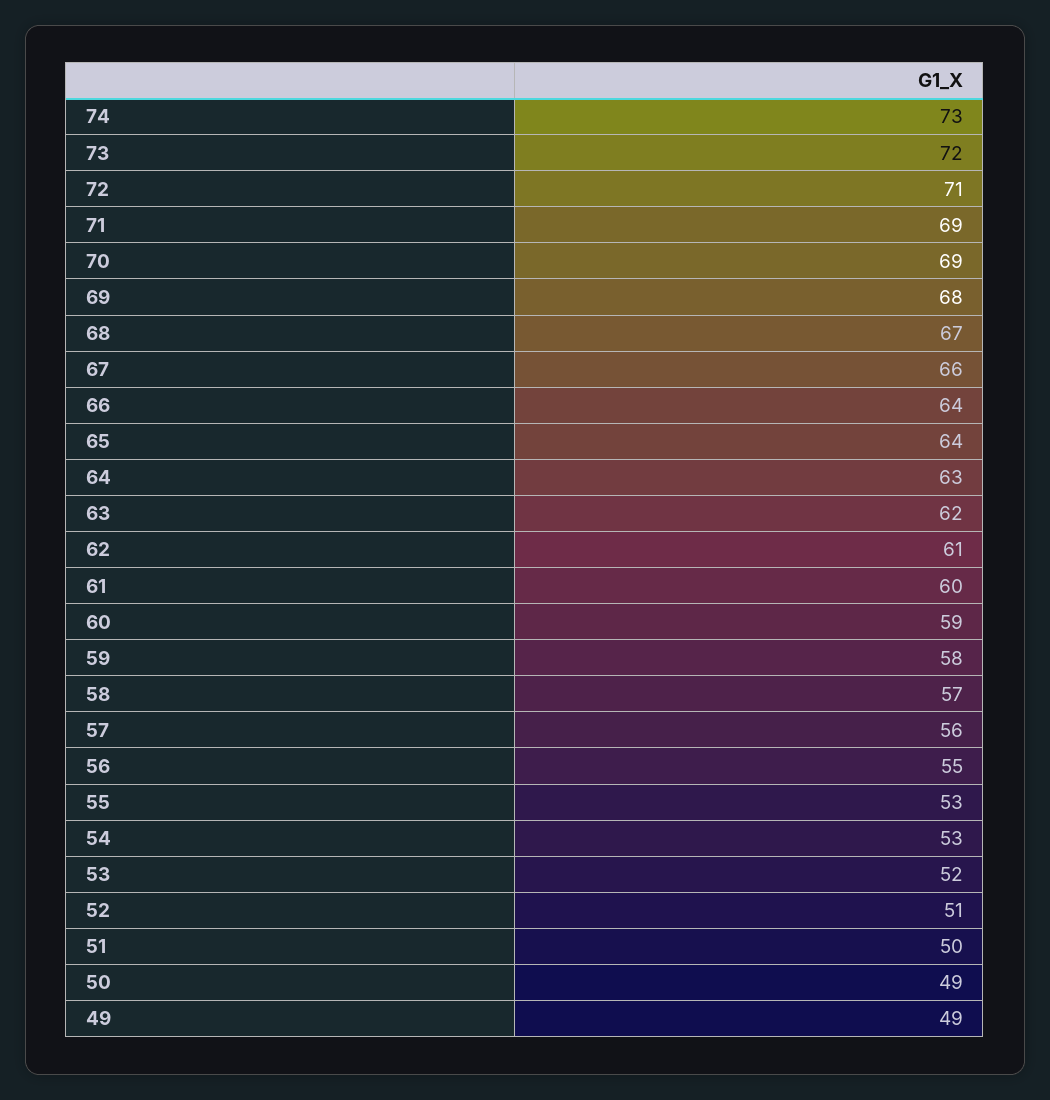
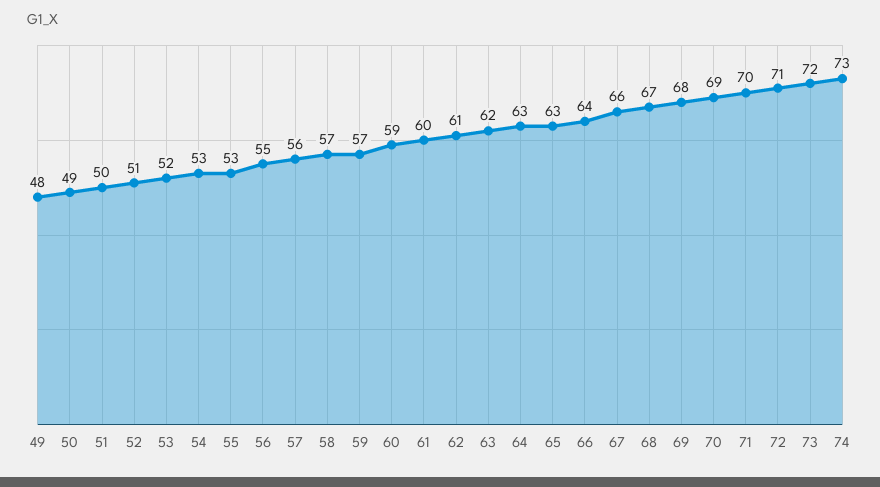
  {
    "74": 73,
    "73": 72,
    "72": 71,
-   "71": 69,
+   "71": 70,
    "70": 69,
    "69": 68,
    "68": 67,
    "67": 66,
    "66": 64,
-   "65": 64,
+   "65": 63,
    "64": 63,
    "63": 62,
    "62": 61,
    "61": 60,
    "60": 59,
-   "59": 58,
+   "59": 57,
    "58": 57,
    "57": 56,
    "56": 55,
    "55": 53,
    "54": 53,
    "53": 52,
    "52": 51,
    "51": 50,
    "50": 49,
-   "49": 49
+   "49": 48
  }

